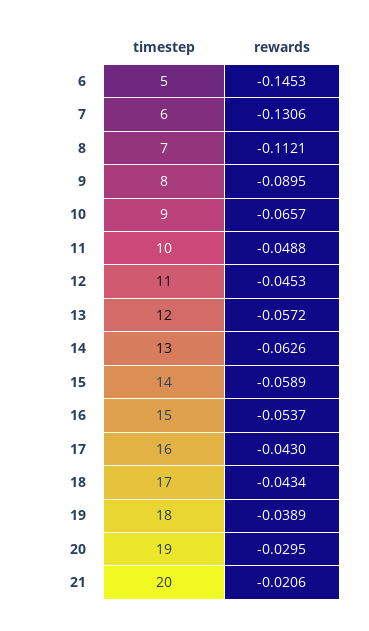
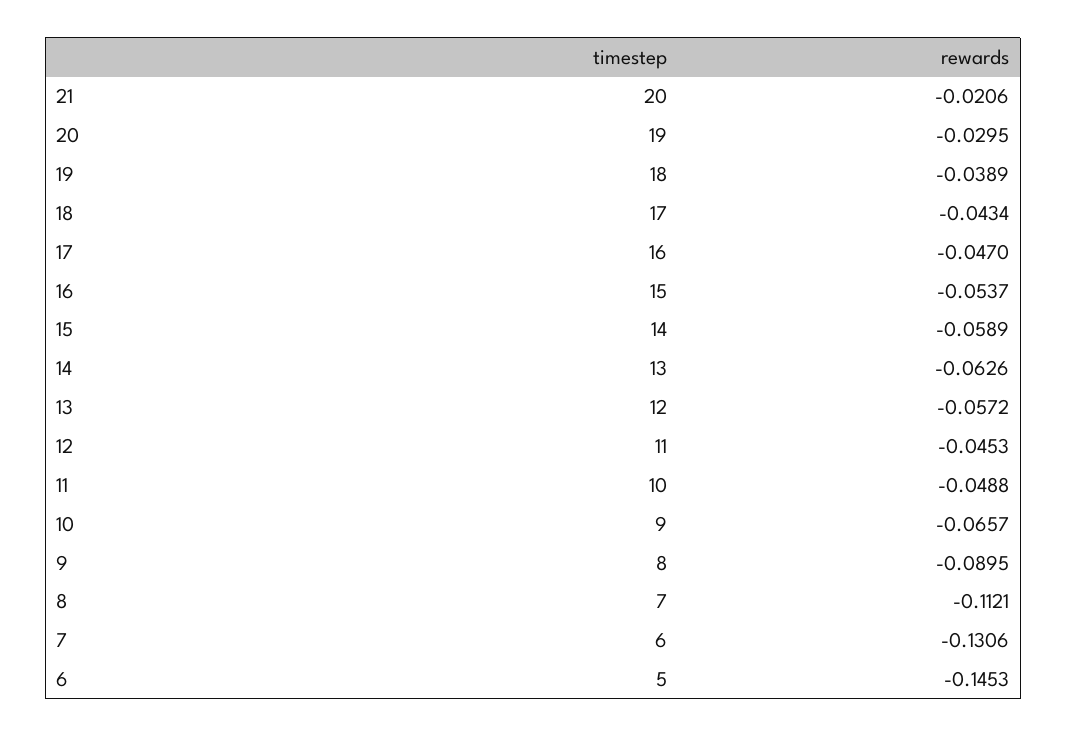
  {
    "timestep": {
      "6": 5,
      "7": 6,
      "8": 7,
      "9": 8,
      "10": 9,
      "11": 10,
      "12": 11,
      "13": 12,
      "14": 13,
      "15": 14,
      "16": 15,
      "17": 16,
      "18": 17,
      "19": 18,
      "20": 19,
      "21": 20
    },
    "rewards": {
      "6": -0.1453,
      "7": -0.1306,
      "8": -0.1121,
      "9": -0.0895,
      "10": -0.0657,
      "11": -0.0488,
      "12": -0.0453,
      "13": -0.0572,
      "14": -0.0626,
      "15": -0.0589,
      "16": -0.0537,
-     "17": -0.043,
+     "17": -0.047,
      "18": -0.0434,
      "19": -0.0389,
      "20": -0.0295,
      "21": -0.0206
    }
  }

